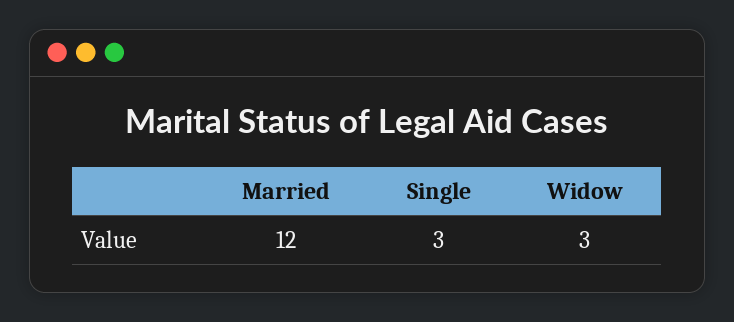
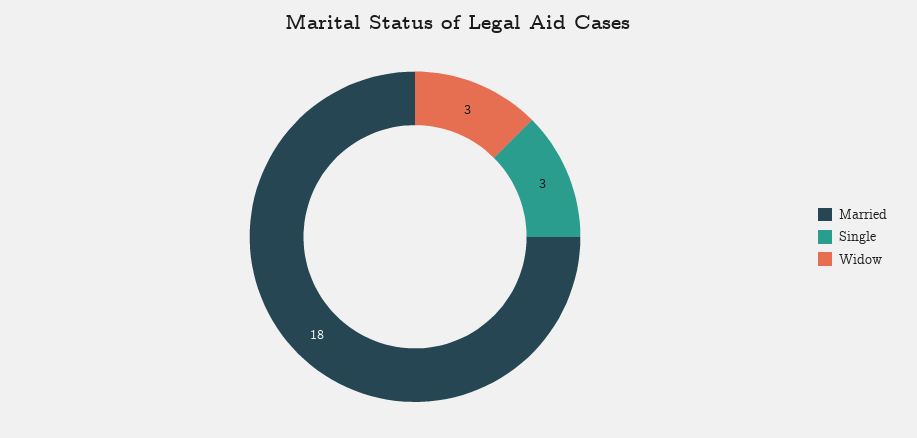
  {
-   "Married": 12,
+   "Married": 18,
    "Single": 3,
    "Widow": 3
  }

